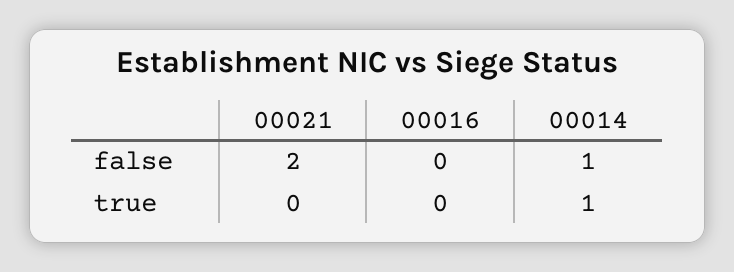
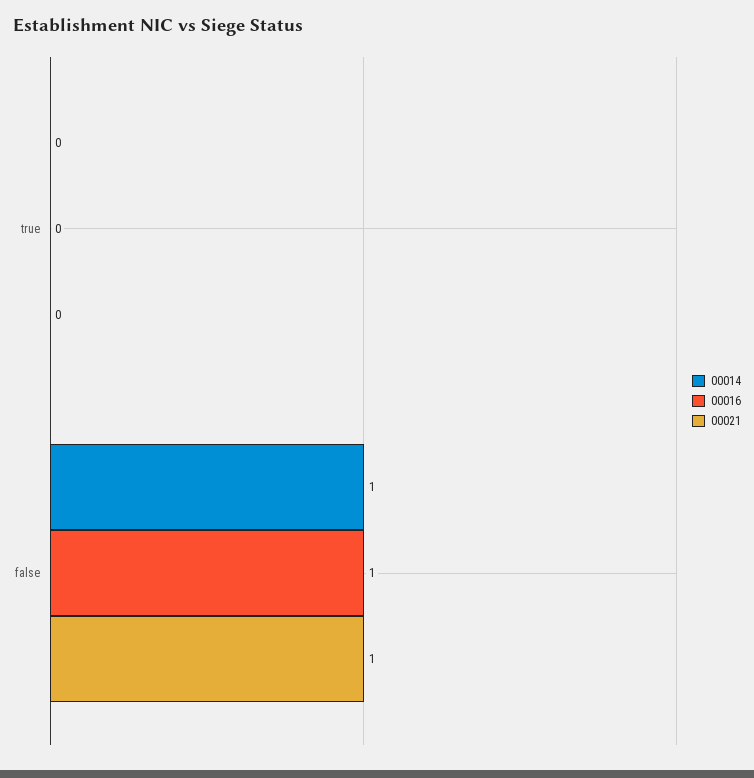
  {
    "00021": {
-     "false": 2,
+     "false": 1,
      "true": 0
    },
    "00016": {
-     "false": 0,
+     "false": 1,
      "true": 0
    },
    "00014": {
      "false": 1,
-     "true": 1
+     "true": 0
    }
  }

